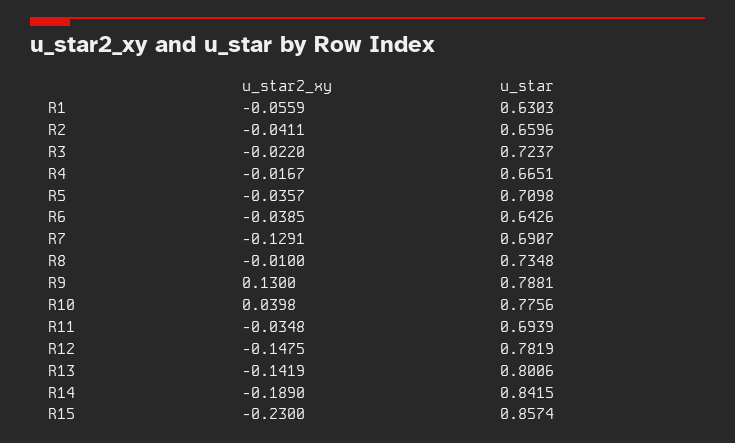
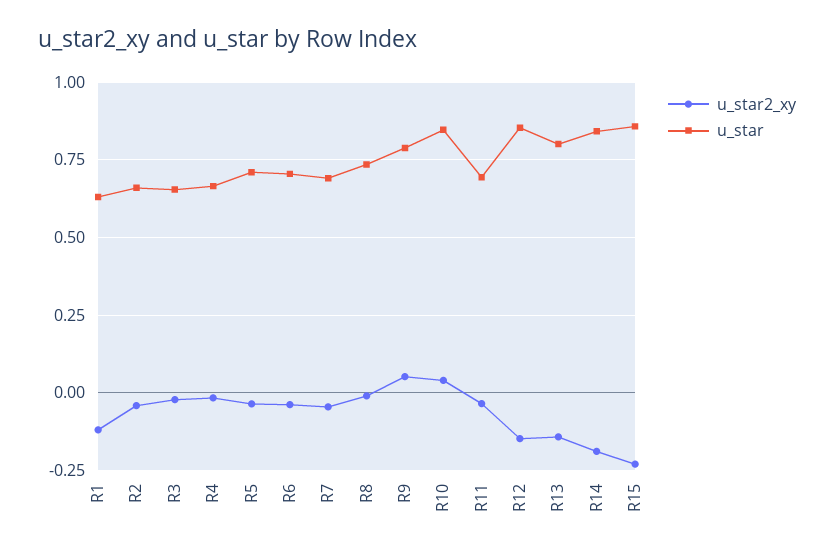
  {
    "u_star2_xy": {
-     "R1": -0.0559,
+     "R1": -0.125,
      "R2": -0.0411,
      "R3": -0.022,
      "R4": -0.0167,
      "R5": -0.0357,
      "R6": -0.0385,
-     "R7": -0.1291,
+     "R7": -0.05,
      "R8": -0.01,
-     "R9": 0.13,
+     "R9": 0.05,
      "R10": 0.0398,
      "R11": -0.0348,
      "R12": -0.1475,
      "R13": -0.1419,
      "R14": -0.189,
      "R15": -0.23
    },
    "u_star": {
      "R1": 0.6303,
      "R2": 0.6596,
-     "R3": 0.7237,
+     "R3": 0.65,
      "R4": 0.6651,
      "R5": 0.7098,
-     "R6": 0.6426,
+     "R6": 0.7,
      "R7": 0.6907,
      "R8": 0.7348,
      "R9": 0.7881,
-     "R10": 0.7756,
+     "R10": 0.85,
      "R11": 0.6939,
-     "R12": 0.7819,
+     "R12": 0.85,
      "R13": 0.8006,
      "R14": 0.8415,
      "R15": 0.8574
    }
  }

